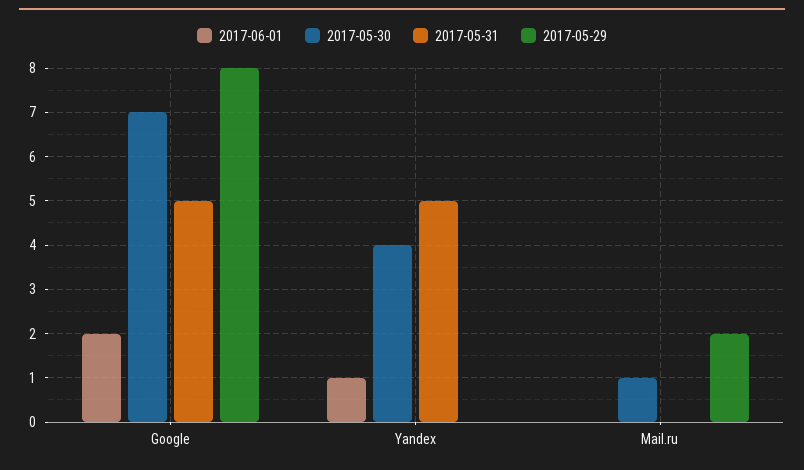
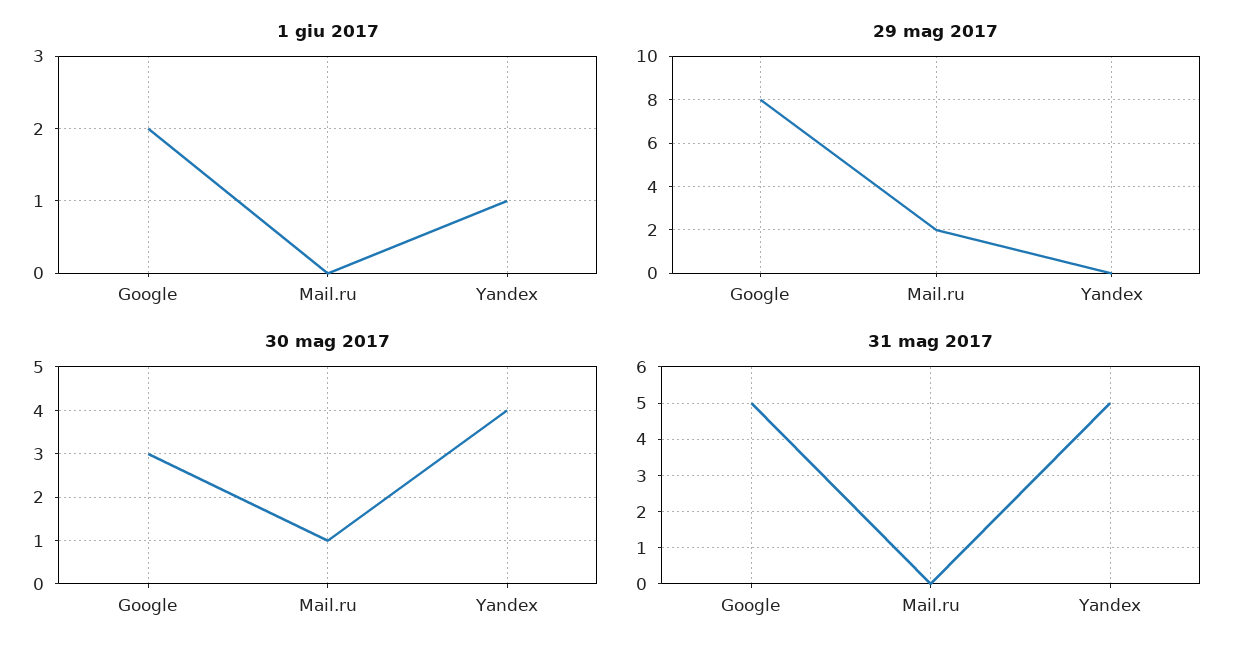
  {
    "2017-06-01": {
      "Google": 2,
      "Yandex": 1,
      "Mail.ru": 0
    },
    "2017-05-30": {
-     "Google": 7,
+     "Google": 3,
      "Yandex": 4,
      "Mail.ru": 1
    },
    "2017-05-31": {
      "Google": 5,
      "Yandex": 5,
      "Mail.ru": 0
    },
    "2017-05-29": {
      "Google": 8,
      "Yandex": 0,
      "Mail.ru": 2
    }
  }

